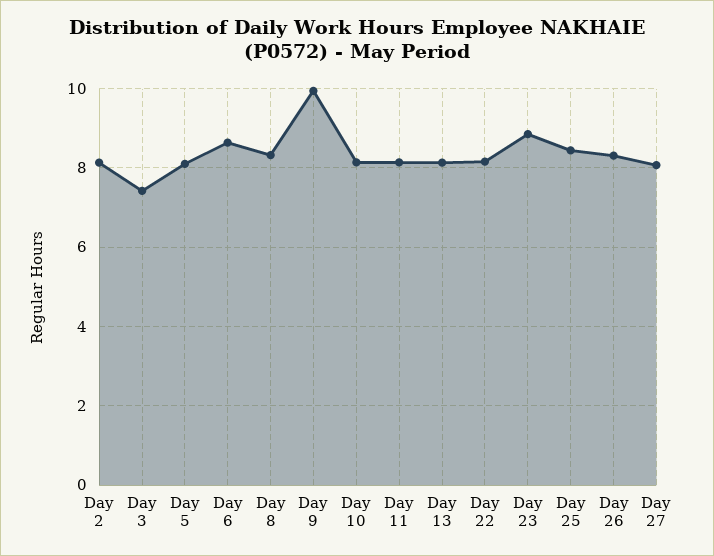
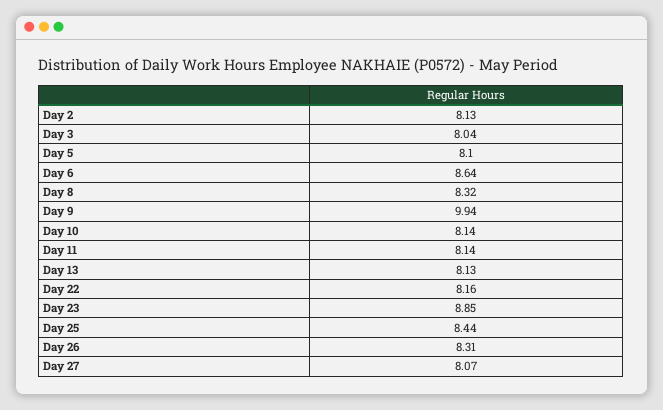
  {
    "Day 2": 8.13,
-   "Day 3": 7.4,
+   "Day 3": 8.04,
    "Day 5": 8.1,
    "Day 6": 8.64,
    "Day 8": 8.32,
    "Day 9": 9.94,
    "Day 10": 8.14,
    "Day 11": 8.14,
    "Day 13": 8.13,
    "Day 22": 8.16,
    "Day 23": 8.85,
    "Day 25": 8.44,
    "Day 26": 8.31,
    "Day 27": 8.07
  }

